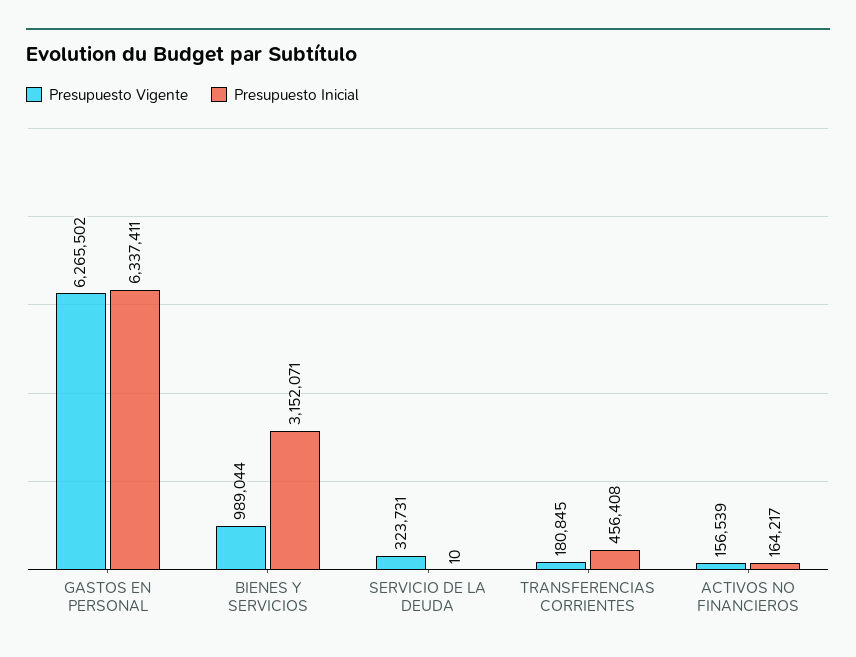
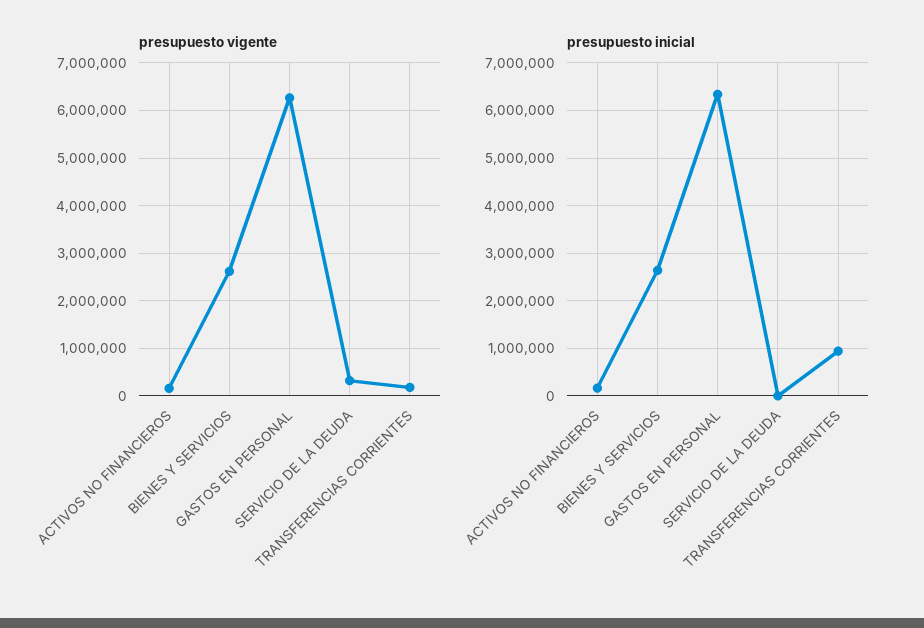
  {
    "Presupuesto Vigente": {
      "GASTOS EN PERSONAL": 6265502,
-     "BIENES Y SERVICIOS": 989044,
+     "BIENES Y SERVICIOS": 2600000,
      "SERVICIO DE LA DEUDA": 323731,
      "TRANSFERENCIAS CORRIENTES": 180845,
      "ACTIVOS NO FINANCIEROS": 156539
    },
    "Presupuesto Inicial": {
      "GASTOS EN PERSONAL": 6337411,
-     "BIENES Y SERVICIOS": 3152071,
+     "BIENES Y SERVICIOS": 2600000,
      "SERVICIO DE LA DEUDA": 10,
-     "TRANSFERENCIAS CORRIENTES": 456408,
+     "TRANSFERENCIAS CORRIENTES": 1000000,
      "ACTIVOS NO FINANCIEROS": 164217
    }
  }

